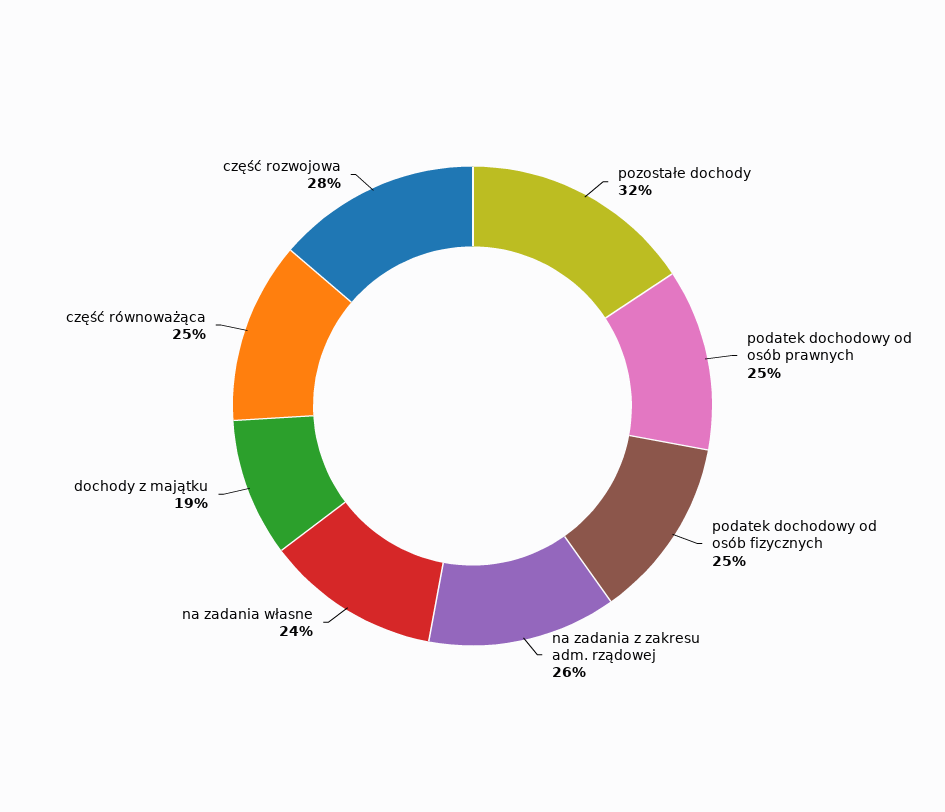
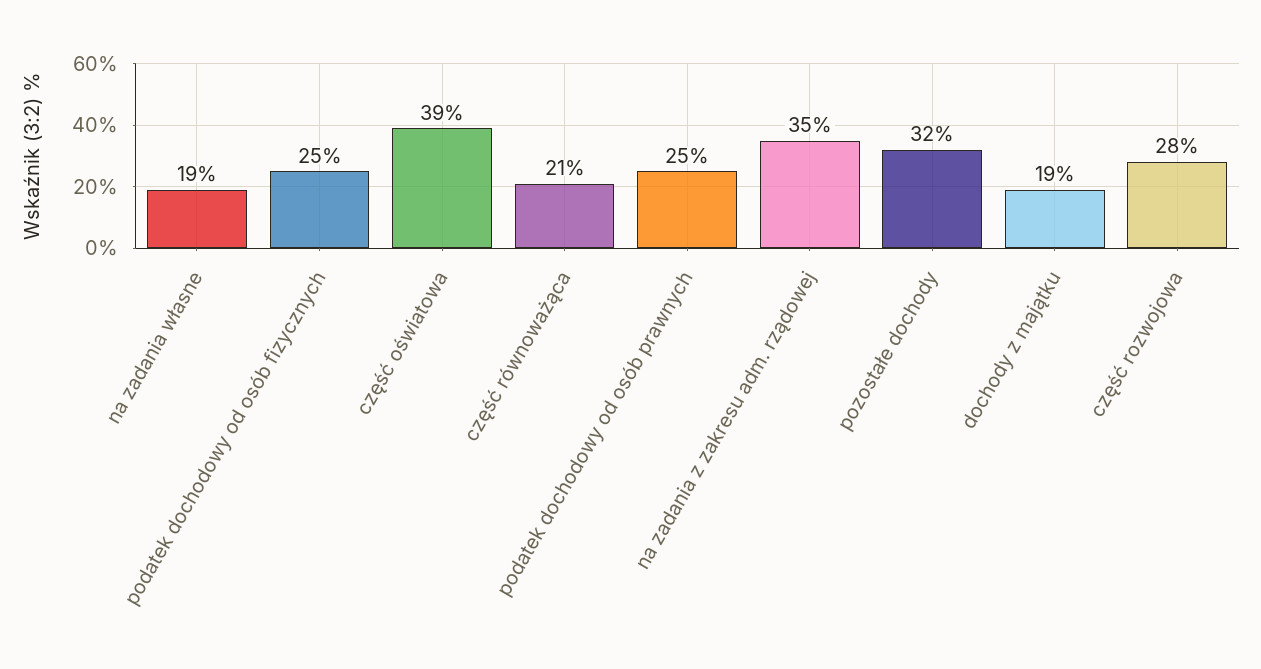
  {
    "pozostałe dochody": 32,
    "podatek dochodowy od osób prawnych": 25,
    "podatek dochodowy od osób fizycznych": 25,
-   "na zadania z zakresu adm. rządowej": 26,
+   "na zadania z zakresu adm. rządowej": 35,
-   "na zadania własne": 24,
+   "na zadania własne": 19,
    "dochody z majątku": 19,
-   "część równoważąca": 25,
+   "część równoważąca": 21,
-   "część rozwojowa": 28
+   "część rozwojowa": 28,
+   "część oświatowa": 39
  }

